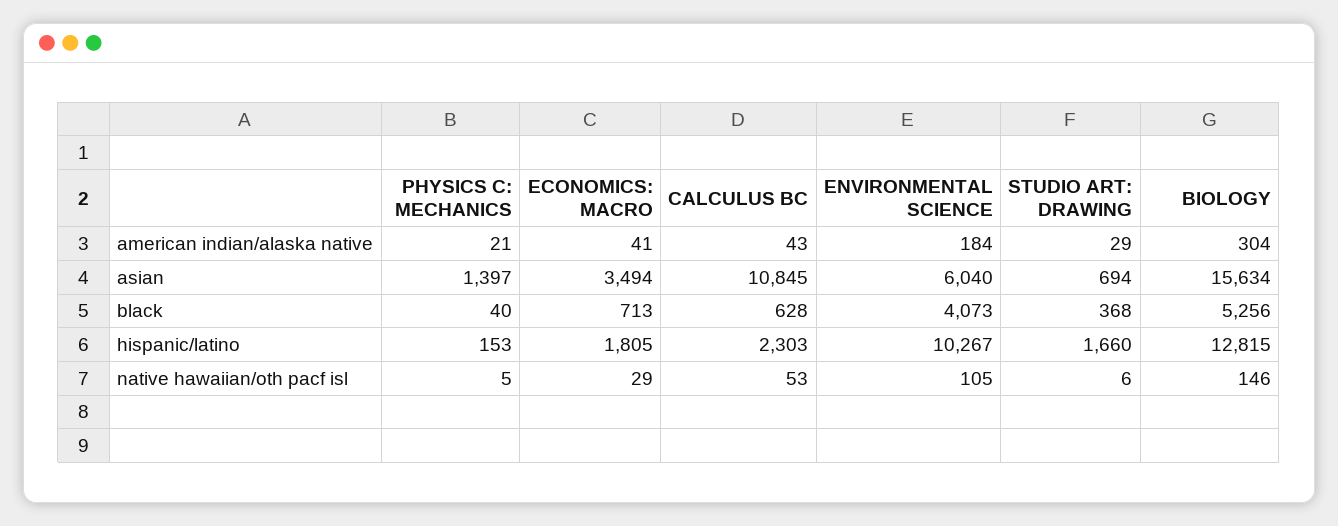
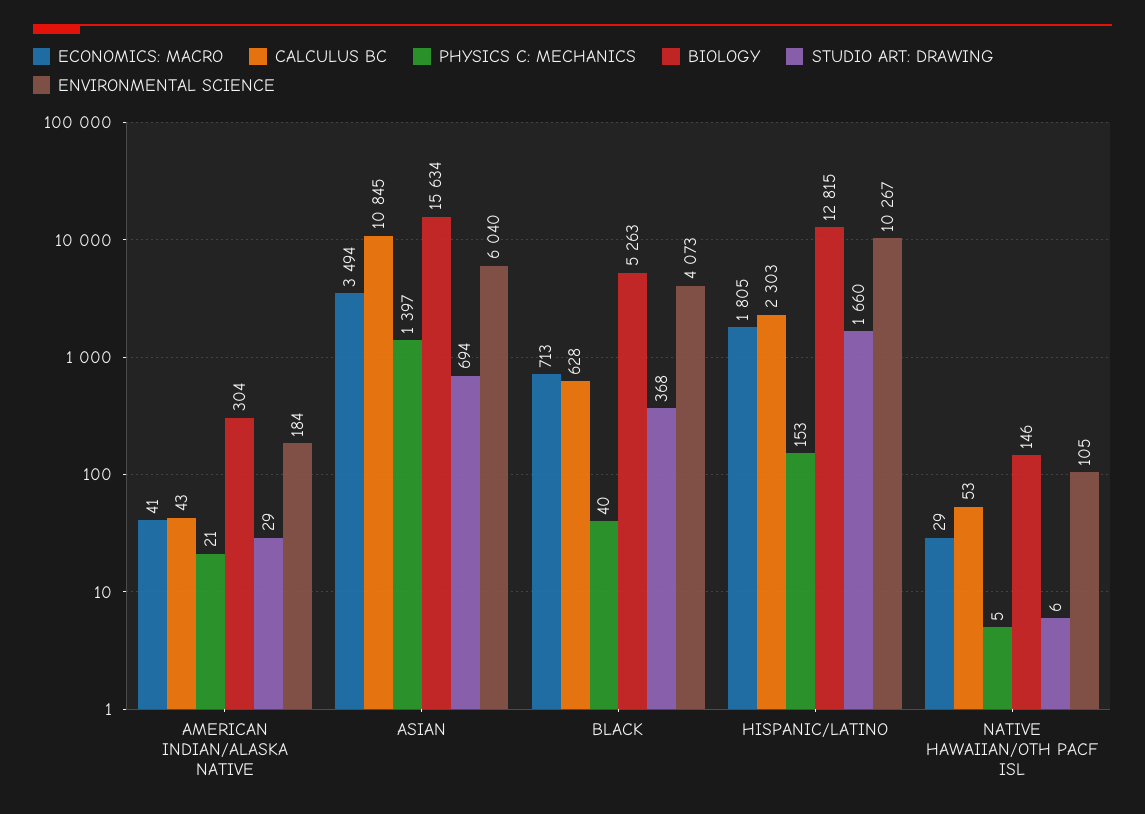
  {
    "PHYSICS C: MECHANICS": {
      "american indian/alaska native": 21,
      "asian": 1397,
      "black": 40,
      "hispanic/latino": 153,
      "native hawaiian/oth pacf isl": 5
    },
    "ECONOMICS: MACRO": {
      "american indian/alaska native": 41,
      "asian": 3494,
      "black": 713,
      "hispanic/latino": 1805,
      "native hawaiian/oth pacf isl": 29
    },
    "CALCULUS BC": {
      "american indian/alaska native": 43,
      "asian": 10845,
      "black": 628,
      "hispanic/latino": 2303,
      "native hawaiian/oth pacf isl": 53
    },
    "ENVIRONMENTAL SCIENCE": {
      "american indian/alaska native": 184,
      "asian": 6040,
      "black": 4073,
      "hispanic/latino": 10267,
      "native hawaiian/oth pacf isl": 105
    },
    "STUDIO ART: DRAWING": {
      "american indian/alaska native": 29,
      "asian": 694,
      "black": 368,
      "hispanic/latino": 1660,
      "native hawaiian/oth pacf isl": 6
    },
    "BIOLOGY": {
      "american indian/alaska native": 304,
      "asian": 15634,
-     "black": 5256,
+     "black": 5263,
      "hispanic/latino": 12815,
      "native hawaiian/oth pacf isl": 146
    }
  }

